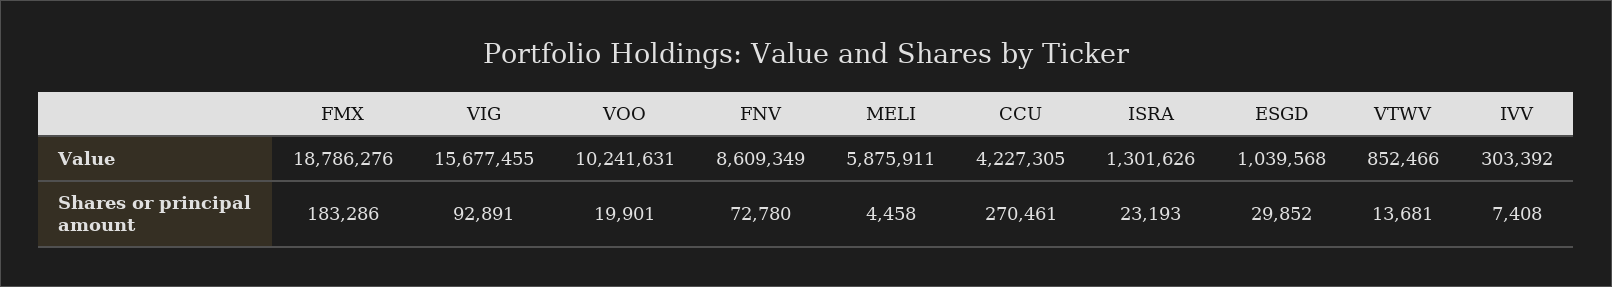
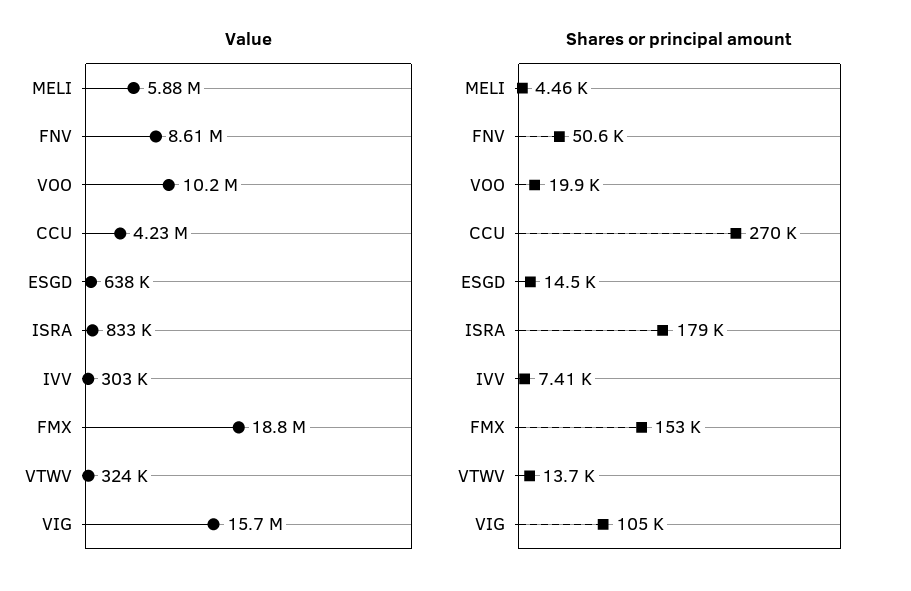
  {
    "Value": {
      "FMX": 18786276,
      "VIG": 15677455,
      "VOO": 10241631,
      "FNV": 8609349,
      "MELI": 5875911,
      "CCU": 4227305,
-     "ISRA": 1301626,
+     "ISRA": 833000,
-     "ESGD": 1039568,
+     "ESGD": 638000,
-     "VTWV": 852466,
+     "VTWV": 324000,
      "IVV": 303392
    },
    "Shares or principal amount": {
-     "FMX": 183286,
+     "FMX": 153000,
-     "VIG": 92891,
+     "VIG": 105000,
      "VOO": 19901,
-     "FNV": 72780,
+     "FNV": 50600,
      "MELI": 4458,
      "CCU": 270461,
-     "ISRA": 23193,
+     "ISRA": 179000,
-     "ESGD": 29852,
+     "ESGD": 14500,
      "VTWV": 13681,
      "IVV": 7408
    }
  }

